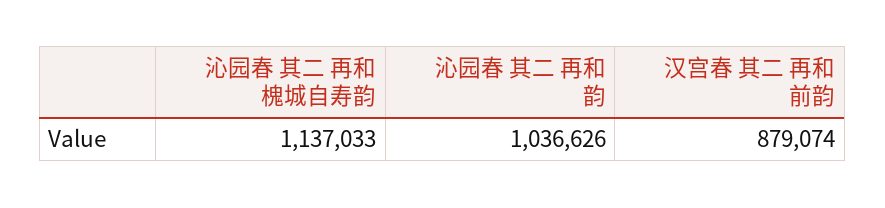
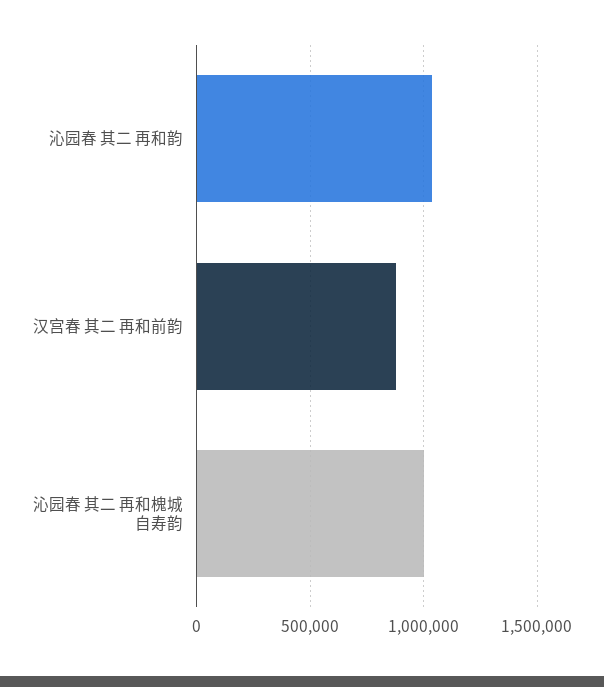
  {
-   "沁园春 其二 再和槐城自寿韵": 1137033,
+   "沁园春 其二 再和槐城自寿韵": 1000000,
    "沁园春 其二 再和韵": 1036626,
    "汉宫春 其二 再和前韵": 879074
  }

